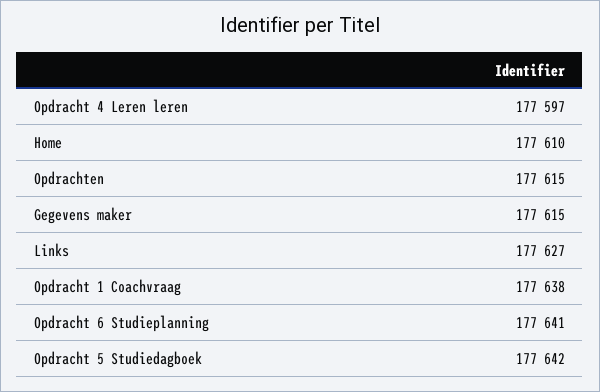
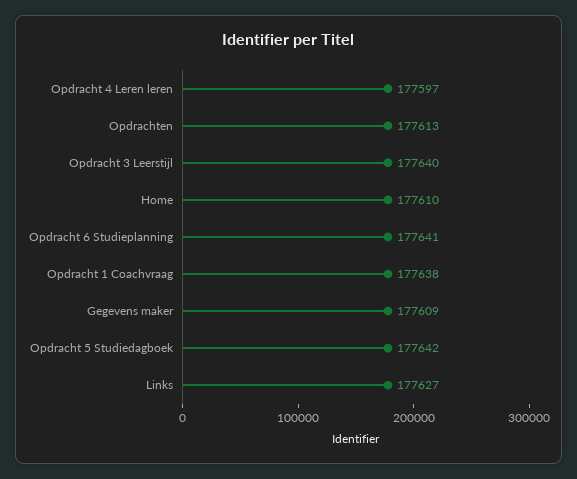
  {
    "Opdracht 4 Leren leren": 177597,
    "Home": 177610,
-   "Opdrachten": 177615,
+   "Opdrachten": 177613,
-   "Gegevens maker": 177615,
+   "Gegevens maker": 177609,
    "Links": 177627,
    "Opdracht 1 Coachvraag": 177638,
    "Opdracht 6 Studieplanning": 177641,
-   "Opdracht 5 Studiedagboek": 177642
+   "Opdracht 5 Studiedagboek": 177642,
+   "Opdracht 3 Leerstijl": 177640
  }

